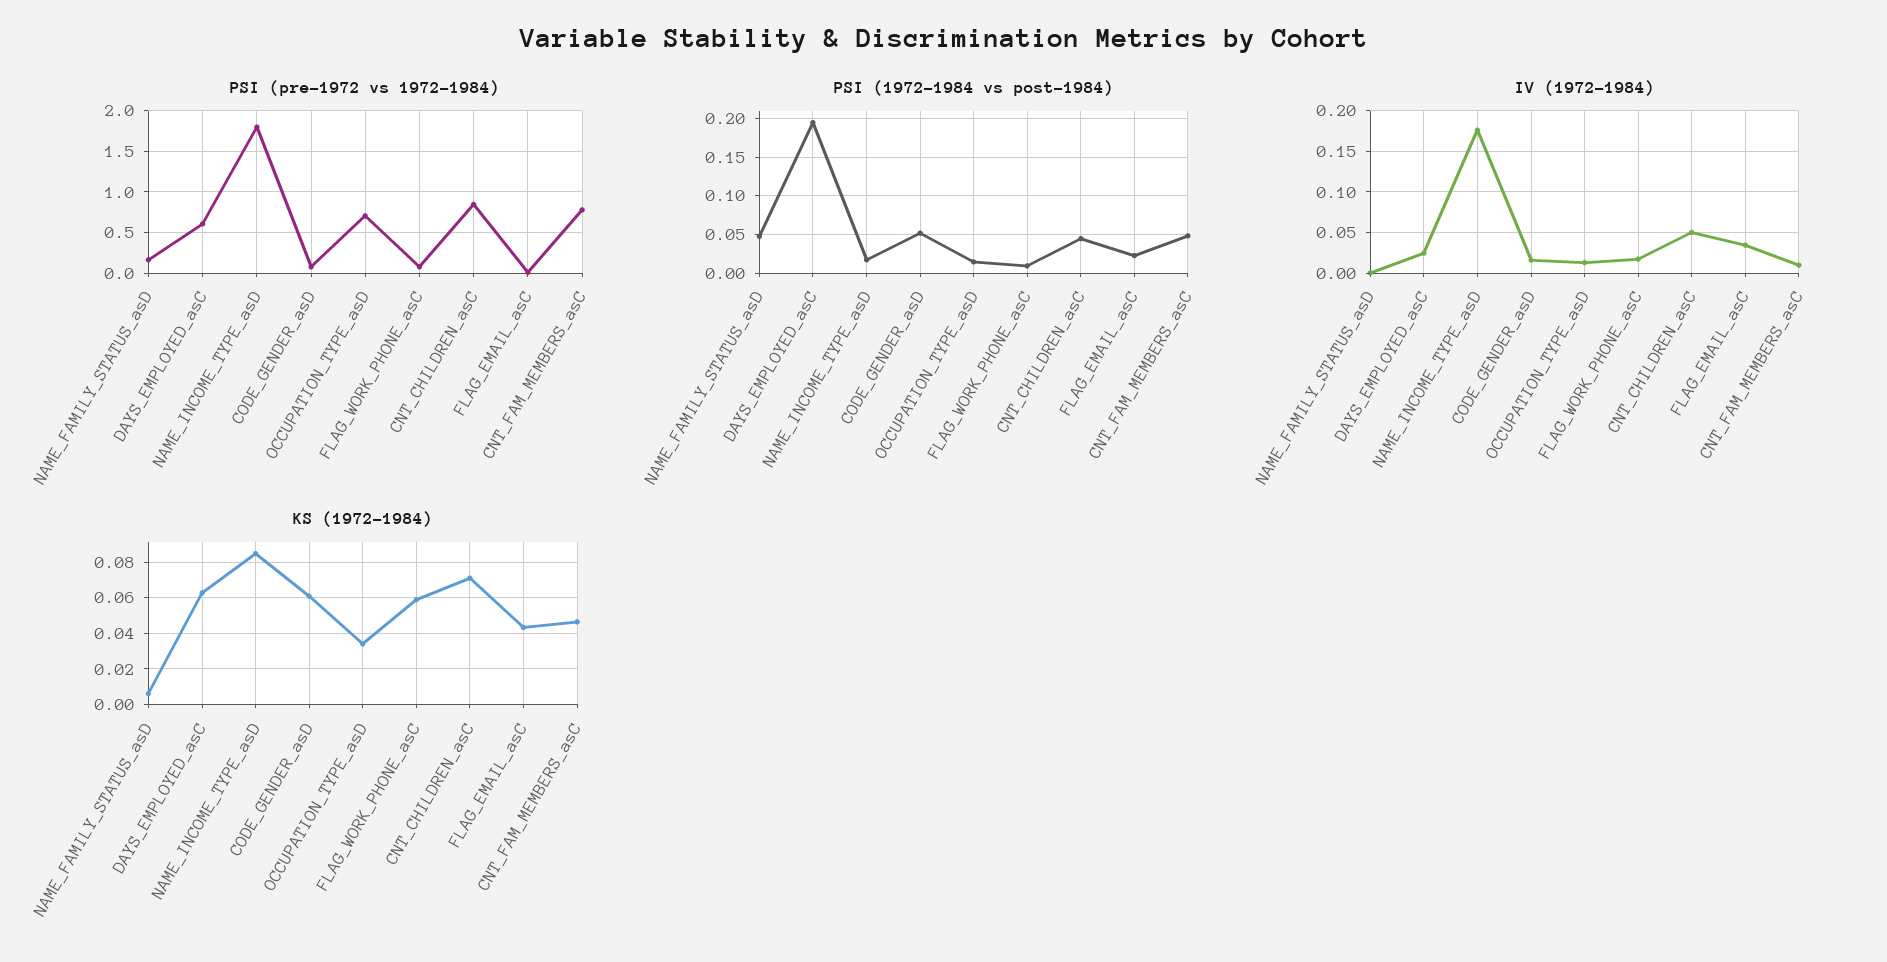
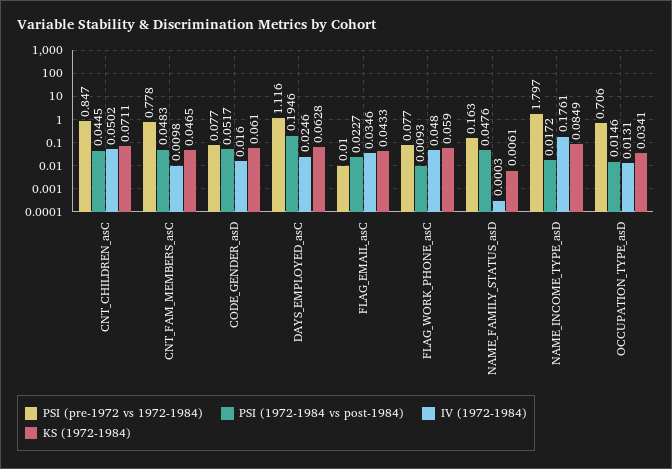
  {
    "PSI (pre-1972 vs 1972-1984)": {
      "NAME_FAMILY_STATUS_asD": 0.163,
-     "DAYS_EMPLOYED_asC": 0.6,
+     "DAYS_EMPLOYED_asC": 1.116,
      "NAME_INCOME_TYPE_asD": 1.797,
      "CODE_GENDER_asD": 0.077,
      "OCCUPATION_TYPE_asD": 0.706,
      "FLAG_WORK_PHONE_asC": 0.077,
      "CNT_CHILDREN_asC": 0.847,
      "FLAG_EMAIL_asC": 0.01,
      "CNT_FAM_MEMBERS_asC": 0.778
    },
    "PSI (1972-1984 vs post-1984)": {
      "NAME_FAMILY_STATUS_asD": 0.0476,
      "DAYS_EMPLOYED_asC": 0.1946,
      "NAME_INCOME_TYPE_asD": 0.0172,
      "CODE_GENDER_asD": 0.0517,
      "OCCUPATION_TYPE_asD": 0.0146,
      "FLAG_WORK_PHONE_asC": 0.0093,
      "CNT_CHILDREN_asC": 0.0445,
      "FLAG_EMAIL_asC": 0.0227,
      "CNT_FAM_MEMBERS_asC": 0.0483
    },
    "IV (1972-1984)": {
      "NAME_FAMILY_STATUS_asD": 0.0003,
      "DAYS_EMPLOYED_asC": 0.0246,
      "NAME_INCOME_TYPE_asD": 0.1761,
      "CODE_GENDER_asD": 0.016,
      "OCCUPATION_TYPE_asD": 0.0131,
-     "FLAG_WORK_PHONE_asC": 0.02,
+     "FLAG_WORK_PHONE_asC": 0.048,
      "CNT_CHILDREN_asC": 0.0502,
      "FLAG_EMAIL_asC": 0.0346,
      "CNT_FAM_MEMBERS_asC": 0.0098
    },
    "KS (1972-1984)": {
      "NAME_FAMILY_STATUS_asD": 0.0061,
      "DAYS_EMPLOYED_asC": 0.0628,
      "NAME_INCOME_TYPE_asD": 0.0849,
      "CODE_GENDER_asD": 0.061,
      "OCCUPATION_TYPE_asD": 0.0341,
      "FLAG_WORK_PHONE_asC": 0.059,
      "CNT_CHILDREN_asC": 0.0711,
      "FLAG_EMAIL_asC": 0.0433,
      "CNT_FAM_MEMBERS_asC": 0.0465
    }
  }

